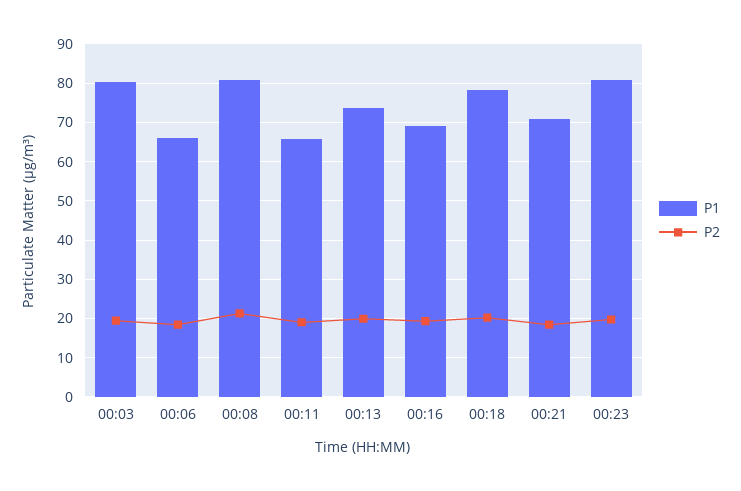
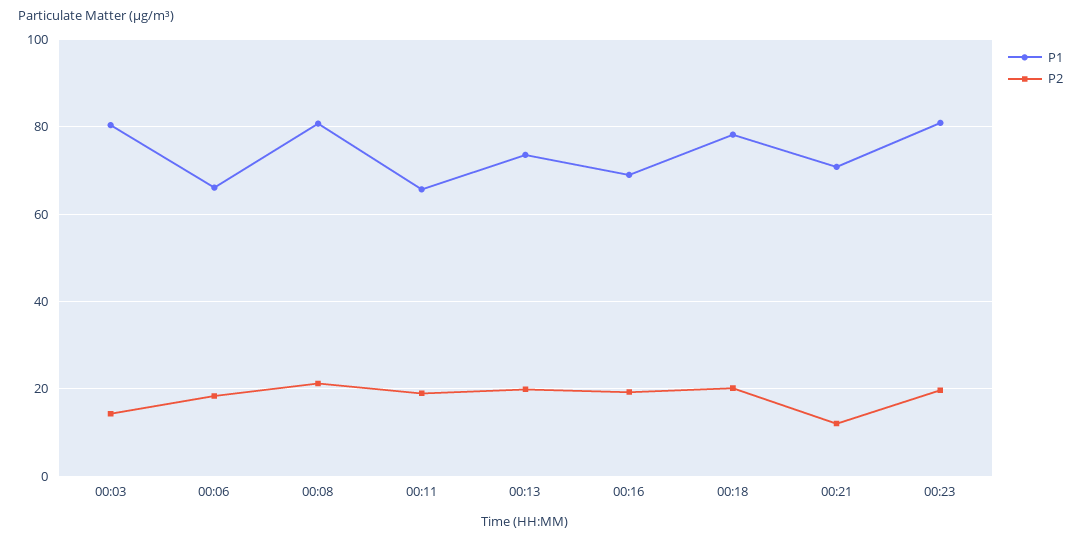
  {
    "P1": {
      "00:03": 80,
      "00:06": 66,
      "00:08": 80,
      "00:11": 66,
      "00:13": 74,
      "00:16": 70,
      "00:18": 78,
      "00:21": 70,
      "00:23": 80
    },
    "P2": {
-     "00:03": 20,
+     "00:03": 14,
      "00:06": 18,
      "00:08": 22,
      "00:11": 20,
      "00:13": 20,
      "00:16": 20,
      "00:18": 20,
-     "00:21": 18,
+     "00:21": 12,
      "00:23": 20
    }
  }

